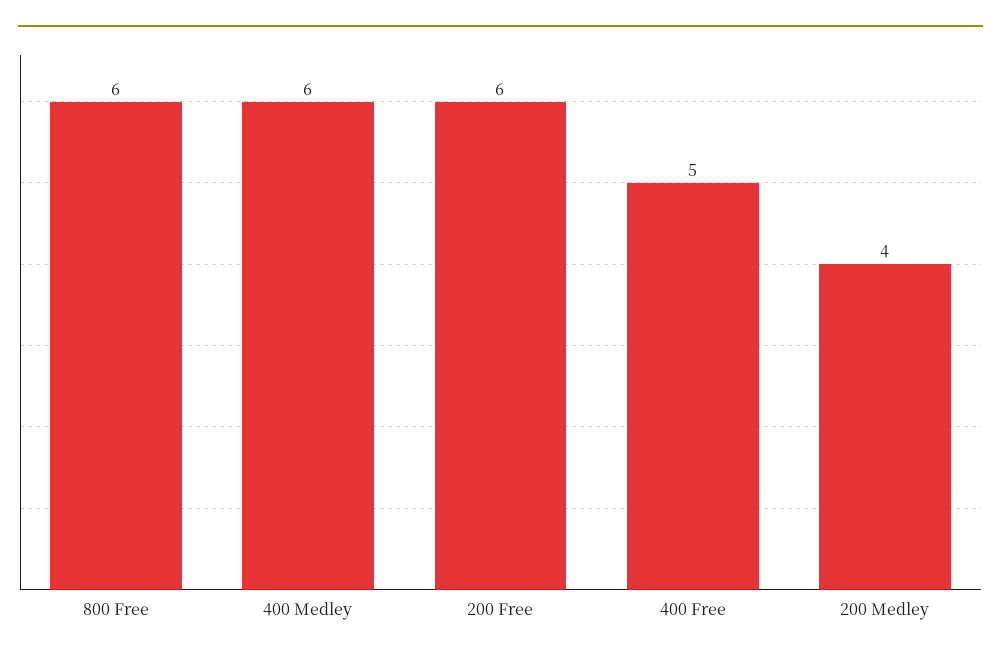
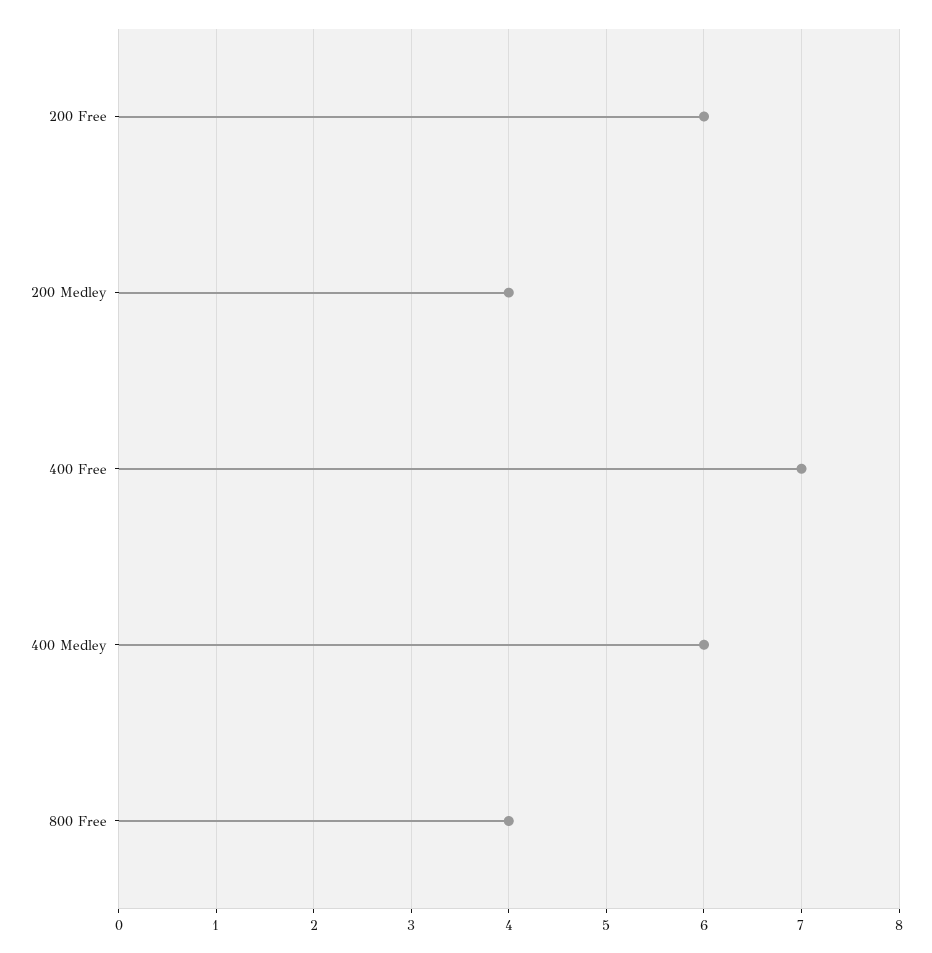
  {
-   "800 Free": 6,
+   "800 Free": 4,
    "400 Medley": 6,
    "200 Free": 6,
-   "400 Free": 5,
+   "400 Free": 7,
    "200 Medley": 4
  }

